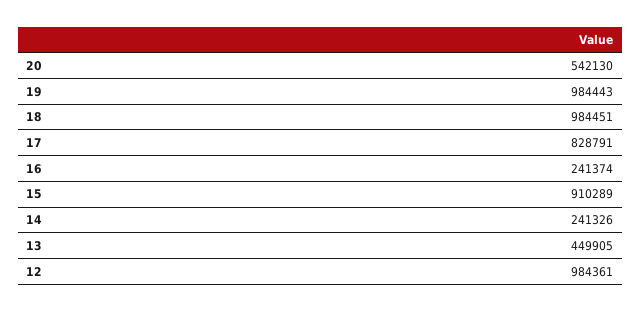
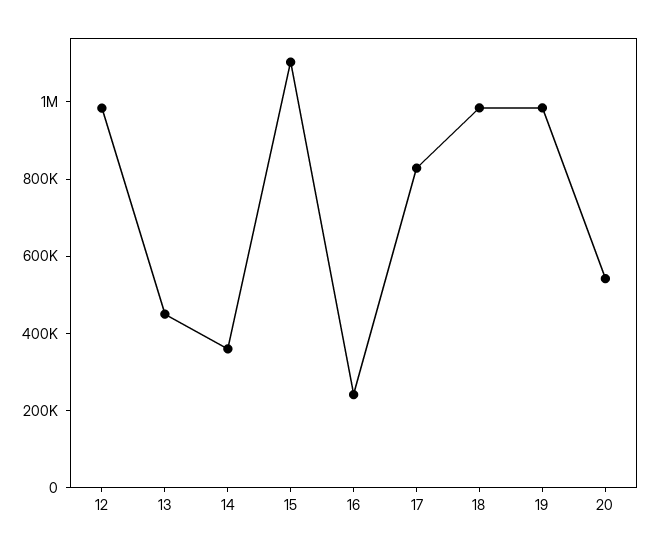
  {
    "20": 542130,
    "19": 984443,
    "18": 984451,
    "17": 828791,
    "16": 241374,
-   "15": 910289,
+   "15": 1100000,
-   "14": 241326,
+   "14": 350000,
    "13": 449905,
    "12": 984361
  }

